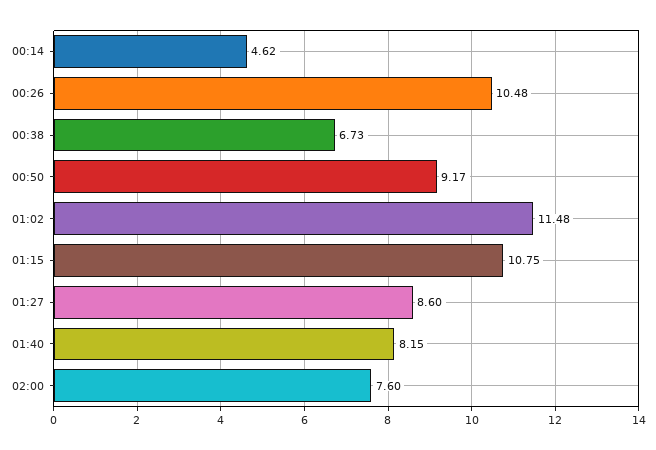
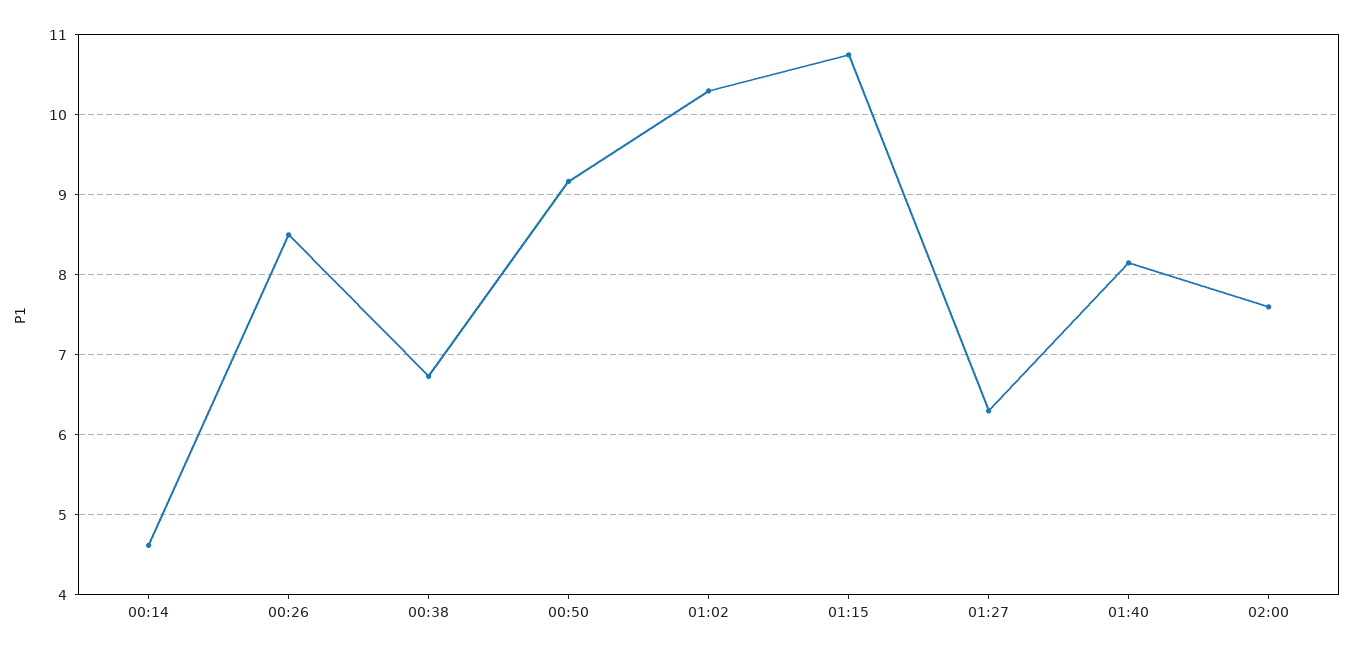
  {
    "00:14": 4.62,
-   "00:26": 10.48,
+   "00:26": 8.5,
    "00:38": 6.73,
    "00:50": 9.17,
-   "01:02": 11.48,
+   "01:02": 10.3,
    "01:15": 10.75,
-   "01:27": 8.6,
+   "01:27": 6.3,
    "01:40": 8.15,
    "02:00": 7.6
  }

